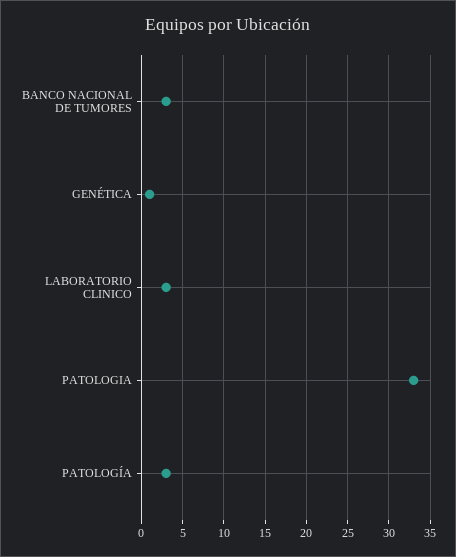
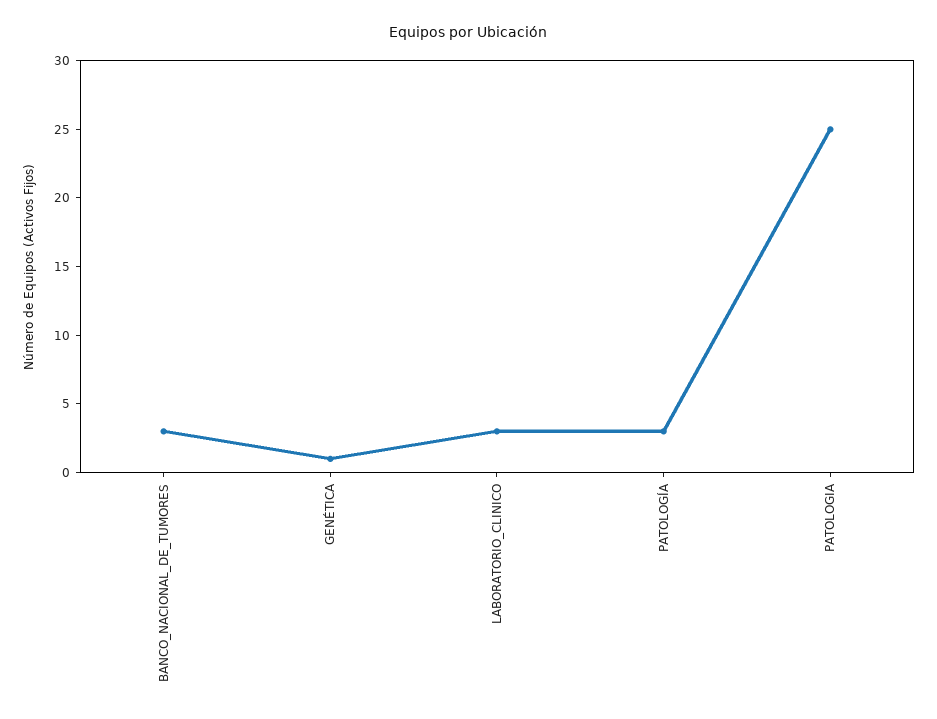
  {
    "BANCO NACIONAL DE TUMORES": 3,
    "GENÉTICA": 1,
    "LABORATORIO CLINICO": 3,
-   "PATOLOGIA": 33,
+   "PATOLOGIA": 25,
    "PATOLOGÍA": 3
  }

